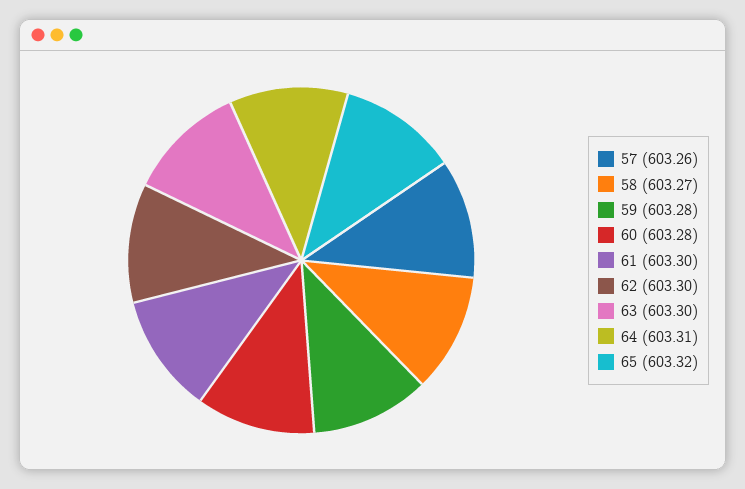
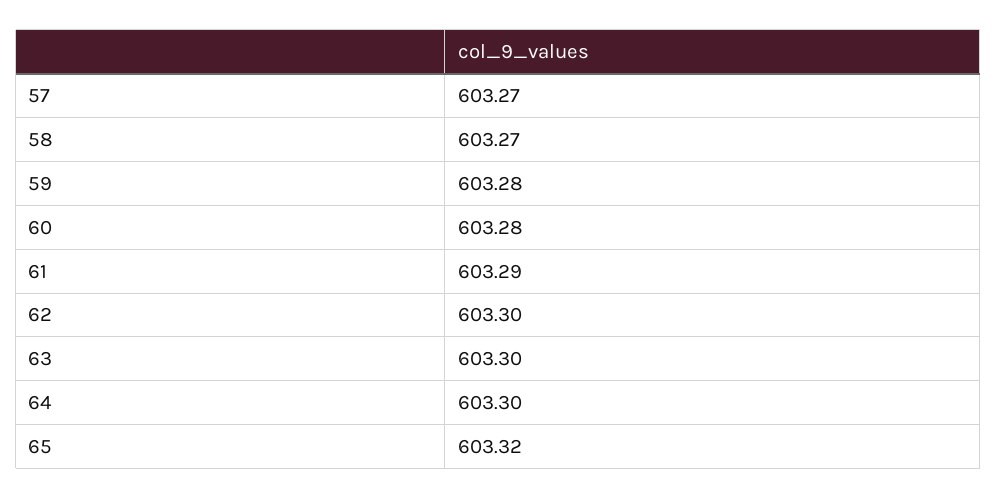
  {
-   "57": 603.26,
+   "57": 603.27,
    "58": 603.27,
    "59": 603.28,
    "60": 603.28,
-   "61": 603.3,
+   "61": 603.29,
    "62": 603.3,
    "63": 603.3,
-   "64": 603.31,
+   "64": 603.3,
    "65": 603.32
  }

